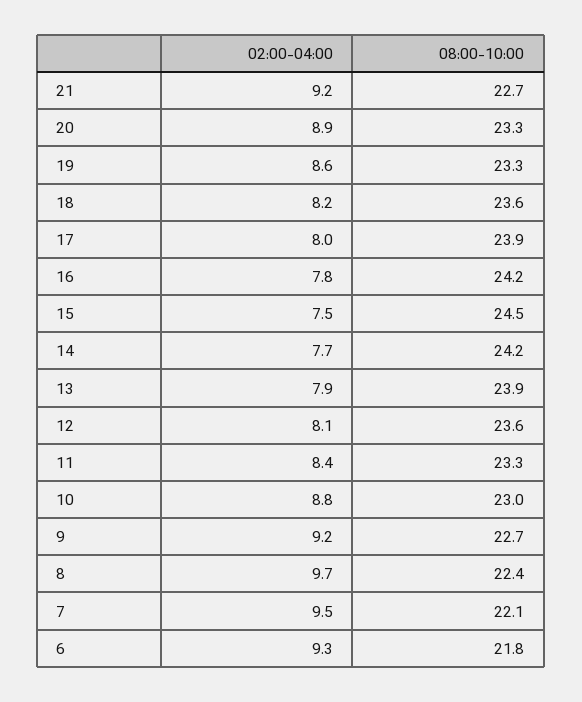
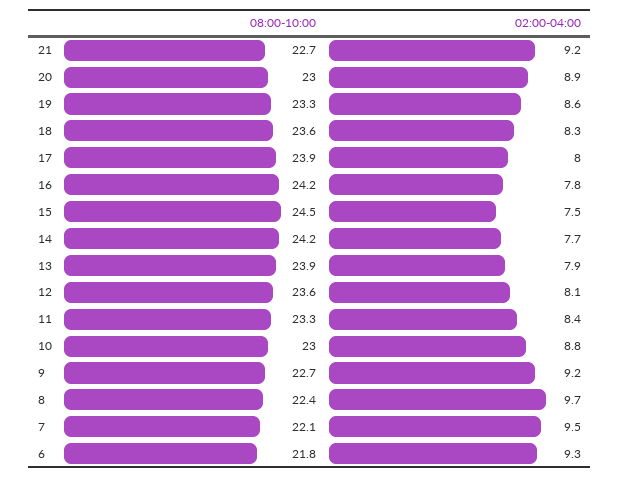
  {
    "02:00-04:00": {
      "21": 9.2,
      "20": 8.9,
      "19": 8.6,
-     "18": 8.2,
+     "18": 8.3,
      "17": 8,
      "16": 7.8,
      "15": 7.5,
      "14": 7.7,
      "13": 7.9,
      "12": 8.1,
      "11": 8.4,
      "10": 8.8,
      "9": 9.2,
      "8": 9.7,
      "7": 9.5,
      "6": 9.3
    },
    "08:00-10:00": {
      "21": 22.7,
-     "20": 23.3,
+     "20": 23,
      "19": 23.3,
      "18": 23.6,
      "17": 23.9,
      "16": 24.2,
      "15": 24.5,
      "14": 24.2,
      "13": 23.9,
      "12": 23.6,
      "11": 23.3,
      "10": 23,
      "9": 22.7,
      "8": 22.4,
      "7": 22.1,
      "6": 21.8
    }
  }

